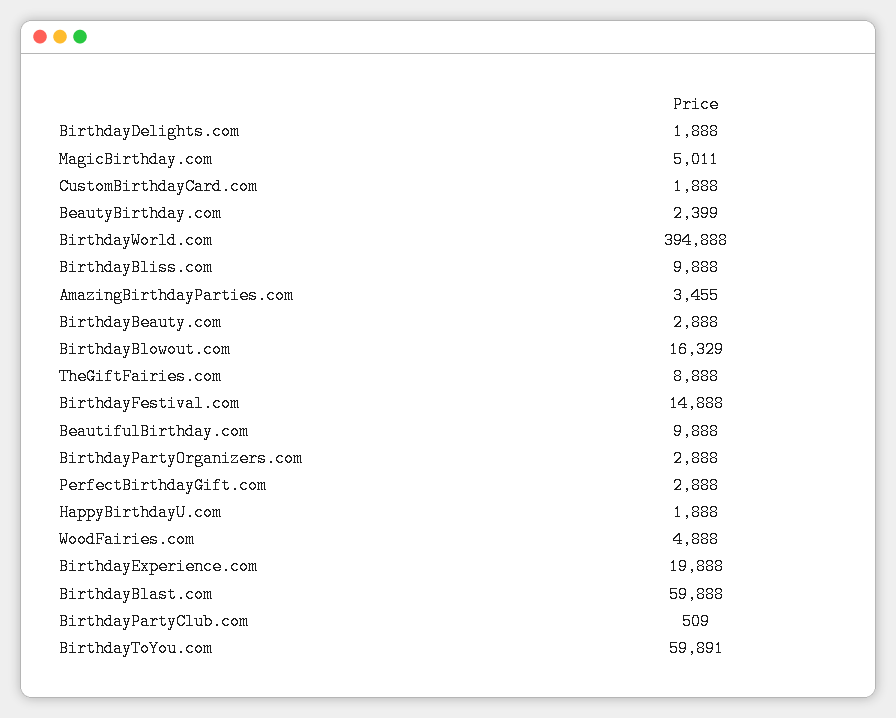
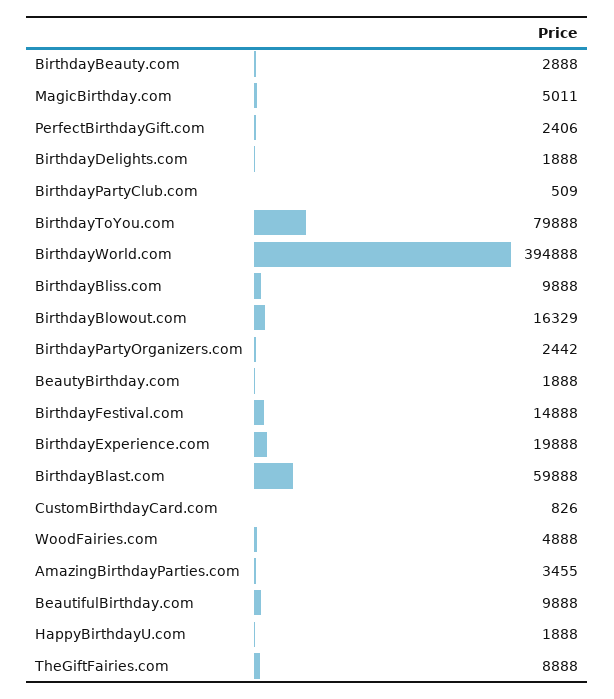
  {
    "BirthdayDelights.com": 1888,
    "MagicBirthday.com": 5011,
-   "CustomBirthdayCard.com": 1888,
+   "CustomBirthdayCard.com": 826,
-   "BeautyBirthday.com": 2399,
+   "BeautyBirthday.com": 1888,
    "BirthdayWorld.com": 394888,
    "BirthdayBliss.com": 9888,
    "AmazingBirthdayParties.com": 3455,
    "BirthdayBeauty.com": 2888,
    "BirthdayBlowout.com": 16329,
    "TheGiftFairies.com": 8888,
    "BirthdayFestival.com": 14888,
    "BeautifulBirthday.com": 9888,
-   "BirthdayPartyOrganizers.com": 2888,
+   "BirthdayPartyOrganizers.com": 2442,
-   "PerfectBirthdayGift.com": 2888,
+   "PerfectBirthdayGift.com": 2406,
    "HappyBirthdayU.com": 1888,
    "WoodFairies.com": 4888,
    "BirthdayExperience.com": 19888,
    "BirthdayBlast.com": 59888,
    "BirthdayPartyClub.com": 509,
-   "BirthdayToYou.com": 59891
+   "BirthdayToYou.com": 79888
  }

